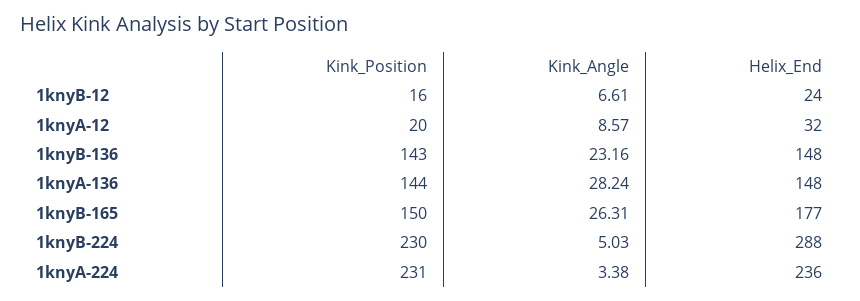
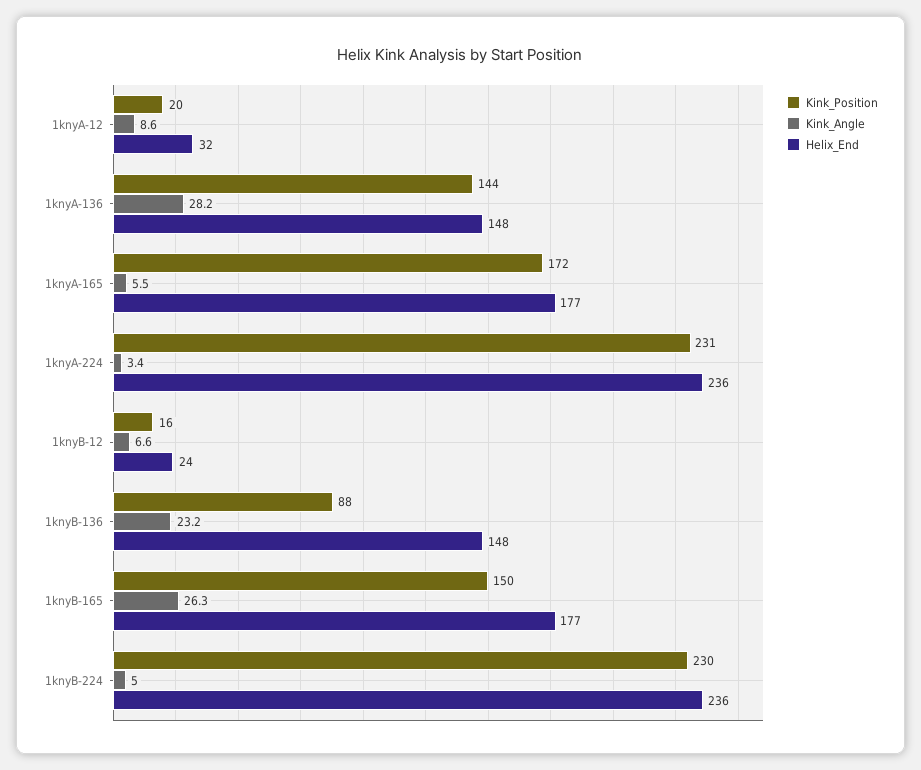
  {
    "Kink_Position": {
      "1knyB-12": 16,
      "1knyA-12": 20,
-     "1knyB-136": 143,
+     "1knyB-136": 88,
      "1knyA-136": 144,
      "1knyB-165": 150,
      "1knyB-224": 230,
-     "1knyA-224": 231
+     "1knyA-224": 231,
+     "1knyA-165": 172
    },
    "Kink_Angle": {
      "1knyB-12": 6.61,
      "1knyA-12": 8.57,
      "1knyB-136": 23.16,
      "1knyA-136": 28.24,
      "1knyB-165": 26.31,
      "1knyB-224": 5.03,
-     "1knyA-224": 3.38
+     "1knyA-224": 3.38,
+     "1knyA-165": 5.5
    },
    "Helix_End": {
      "1knyB-12": 24,
      "1knyA-12": 32,
      "1knyB-136": 148,
      "1knyA-136": 148,
      "1knyB-165": 177,
-     "1knyB-224": 288,
+     "1knyB-224": 236,
-     "1knyA-224": 236
+     "1knyA-224": 236,
+     "1knyA-165": 177
    }
  }

